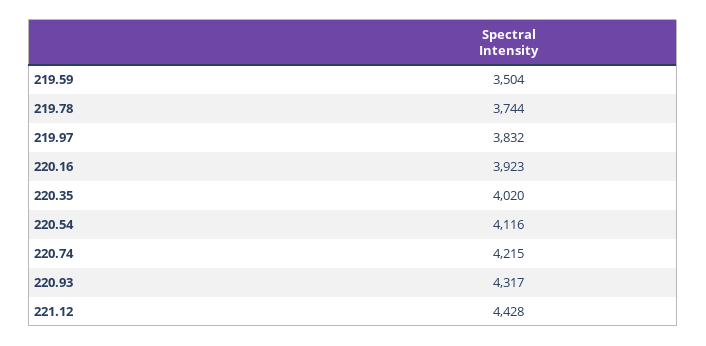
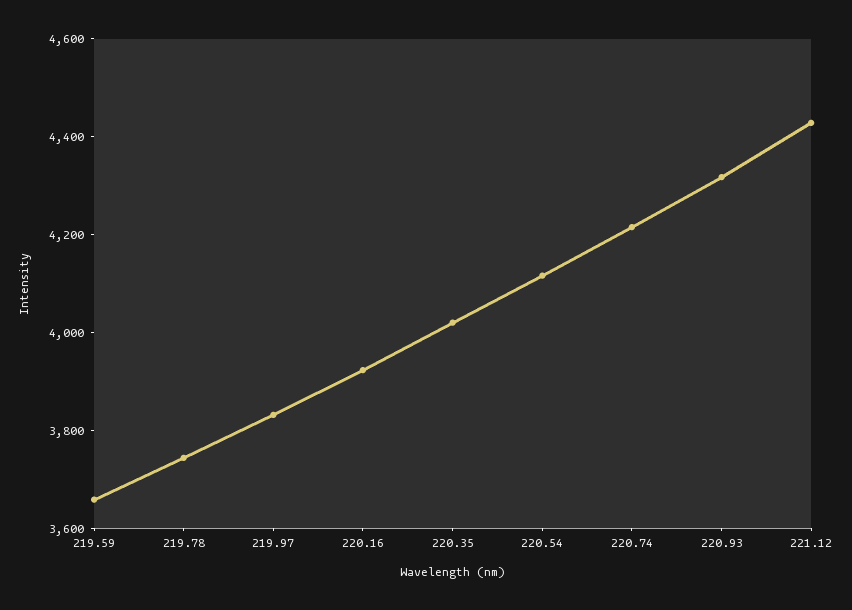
  {
-   "219.59": 3504,
+   "219.59": 3650,
    "219.78": 3744,
    "219.97": 3832,
    "220.16": 3923,
    "220.35": 4020,
    "220.54": 4116,
    "220.74": 4215,
    "220.93": 4317,
    "221.12": 4428
  }

